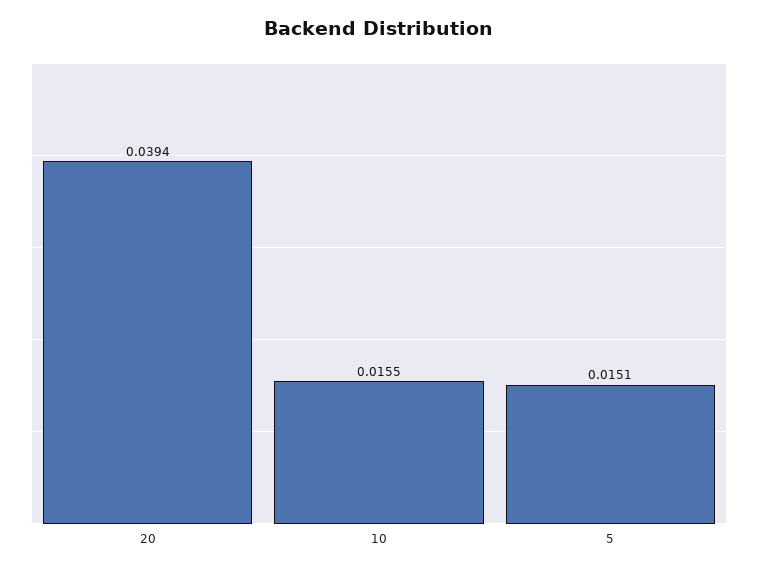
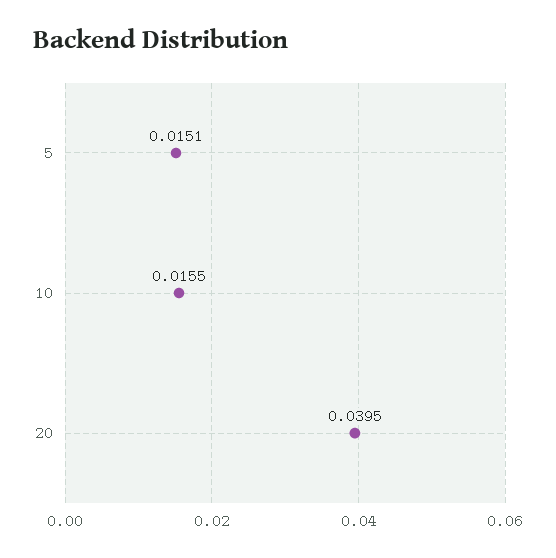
  {
-   "20": 0.0394,
+   "20": 0.0395,
    "10": 0.0155,
    "5": 0.0151
  }

